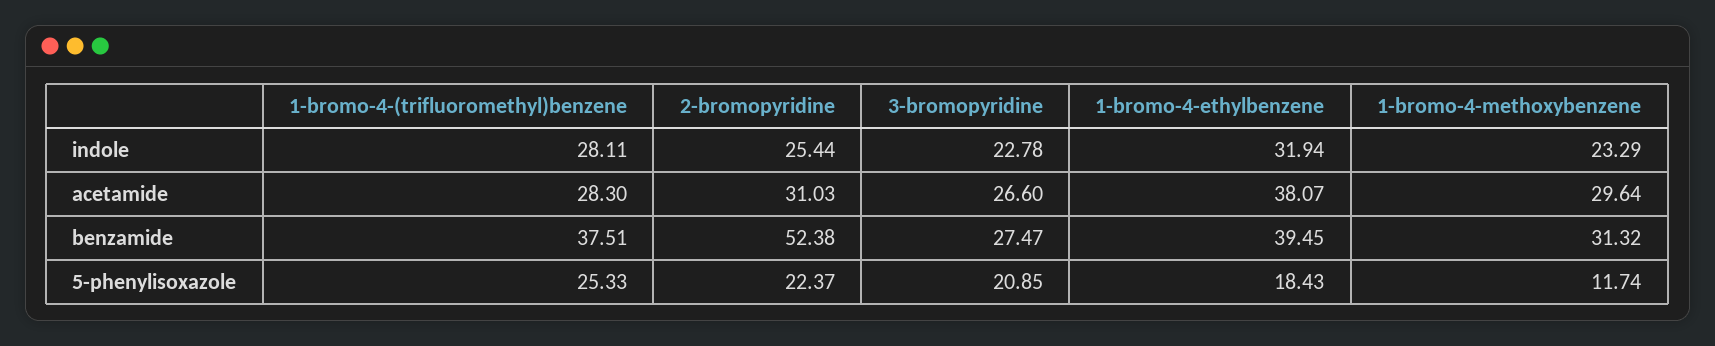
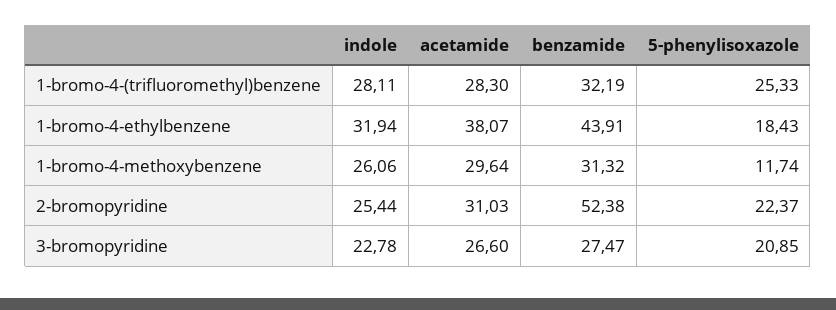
  {
    "1-bromo-4-(trifluoromethyl)benzene": {
      "indole": 28.11,
      "acetamide": 28.3,
-     "benzamide": 37.51,
+     "benzamide": 32.19,
      "5-phenylisoxazole": 25.33
    },
    "2-bromopyridine": {
      "indole": 25.44,
      "acetamide": 31.03,
      "benzamide": 52.38,
      "5-phenylisoxazole": 22.37
    },
    "3-bromopyridine": {
      "indole": 22.78,
      "acetamide": 26.6,
      "benzamide": 27.47,
      "5-phenylisoxazole": 20.85
    },
    "1-bromo-4-ethylbenzene": {
      "indole": 31.94,
      "acetamide": 38.07,
-     "benzamide": 39.45,
+     "benzamide": 43.91,
      "5-phenylisoxazole": 18.43
    },
    "1-bromo-4-methoxybenzene": {
-     "indole": 23.29,
+     "indole": 26.06,
      "acetamide": 29.64,
      "benzamide": 31.32,
      "5-phenylisoxazole": 11.74
    }
  }

